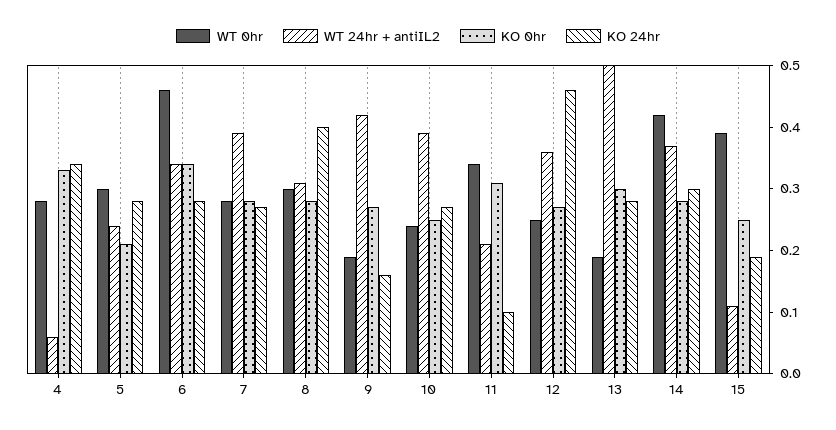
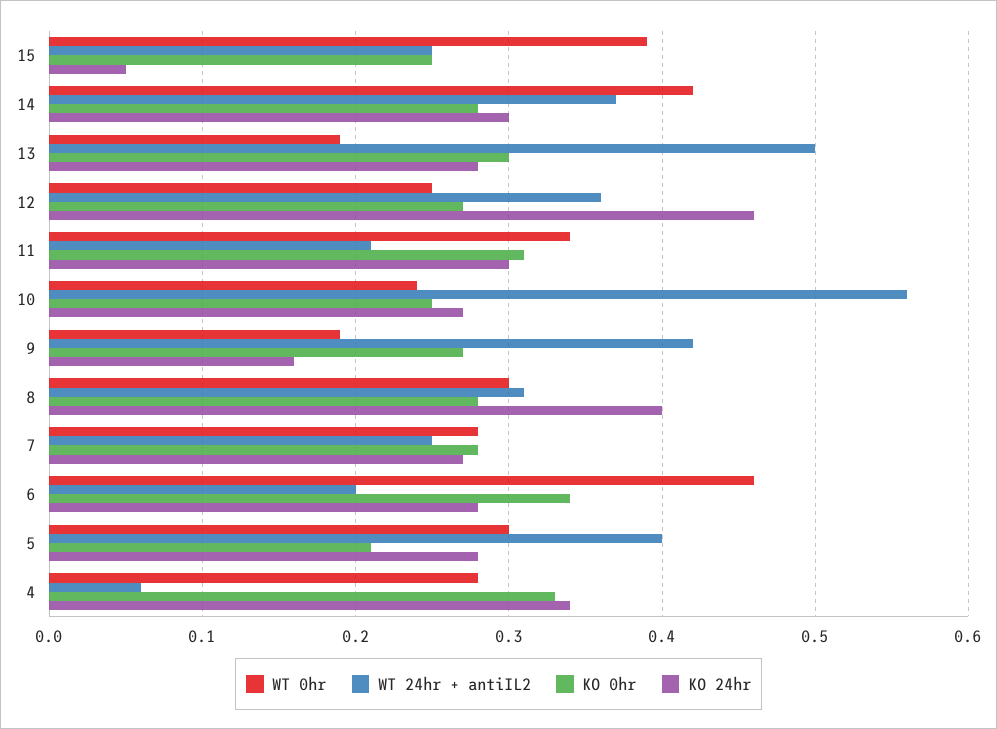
  {
    "WT 0hr": {
      "4": 0.28,
      "5": 0.3,
      "6": 0.46,
      "7": 0.28,
      "8": 0.3,
      "9": 0.19,
      "10": 0.24,
      "11": 0.34,
      "12": 0.25,
      "13": 0.19,
      "14": 0.42,
      "15": 0.39
    },
    "WT 24hr + antiIL2": {
      "4": 0.06,
-     "5": 0.25,
+     "5": 0.4,
-     "6": 0.35,
+     "6": 0.2,
-     "7": 0.4,
+     "7": 0.25,
      "8": 0.31,
      "9": 0.42,
-     "10": 0.4,
+     "10": 0.56,
      "11": 0.21,
      "12": 0.36,
      "13": 0.5,
      "14": 0.37,
-     "15": 0.1
+     "15": 0.25
    },
    "KO 0hr": {
      "4": 0.33,
      "5": 0.21,
      "6": 0.34,
      "7": 0.28,
      "8": 0.28,
      "9": 0.27,
      "10": 0.25,
      "11": 0.31,
      "12": 0.27,
      "13": 0.3,
      "14": 0.28,
      "15": 0.25
    },
    "KO 24hr": {
      "4": 0.34,
      "5": 0.28,
      "6": 0.28,
      "7": 0.27,
      "8": 0.4,
      "9": 0.16,
      "10": 0.27,
-     "11": 0.1,
+     "11": 0.3,
      "12": 0.46,
      "13": 0.28,
      "14": 0.3,
-     "15": 0.2
+     "15": 0.05
    }
  }

